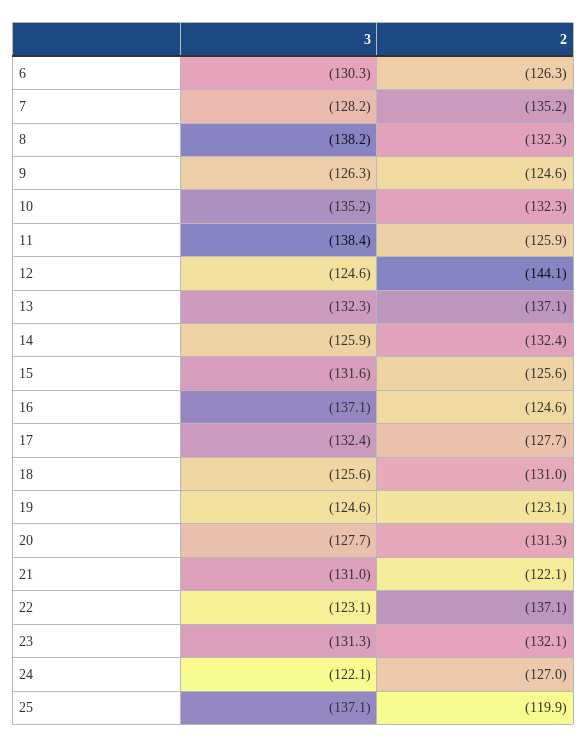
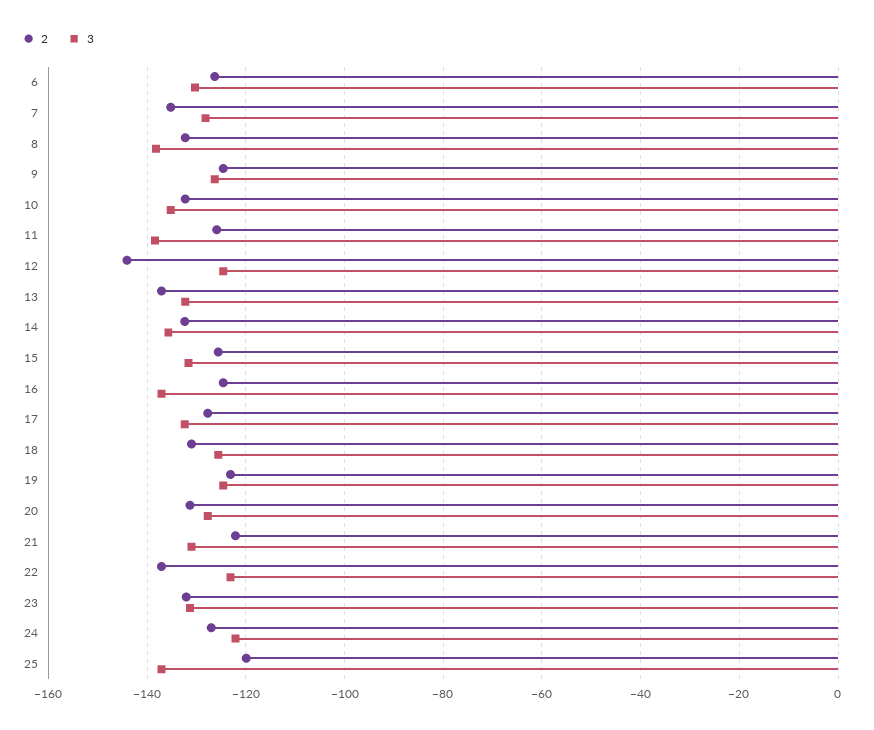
  {
    "3": {
      "6": -130.3,
      "7": -128.2,
      "8": -138.2,
      "9": -126.3,
      "10": -135.2,
      "11": -138.4,
      "12": -124.6,
      "13": -132.3,
-     "14": -125.9,
+     "14": -136,
      "15": -131.6,
      "16": -137.1,
      "17": -132.4,
      "18": -125.6,
      "19": -124.6,
      "20": -127.7,
      "21": -131,
      "22": -123.1,
      "23": -131.3,
      "24": -122.1,
      "25": -137.1
    },
    "2": {
      "6": -126.3,
      "7": -135.2,
      "8": -132.3,
      "9": -124.6,
      "10": -132.3,
      "11": -125.9,
      "12": -144.1,
      "13": -137.1,
      "14": -132.4,
      "15": -125.6,
      "16": -124.6,
      "17": -127.7,
      "18": -131,
      "19": -123.1,
      "20": -131.3,
      "21": -122.1,
      "22": -137.1,
      "23": -132.1,
      "24": -127,
      "25": -119.9
    }
  }

